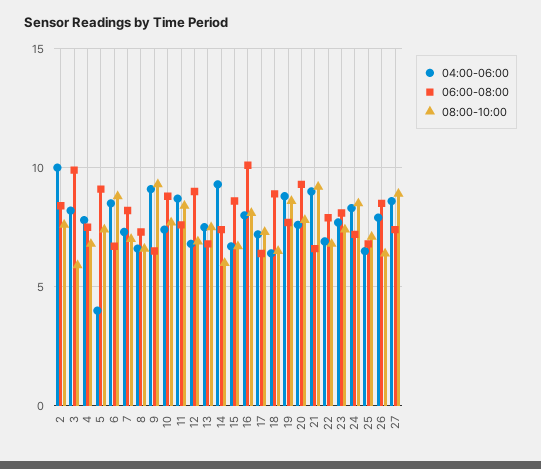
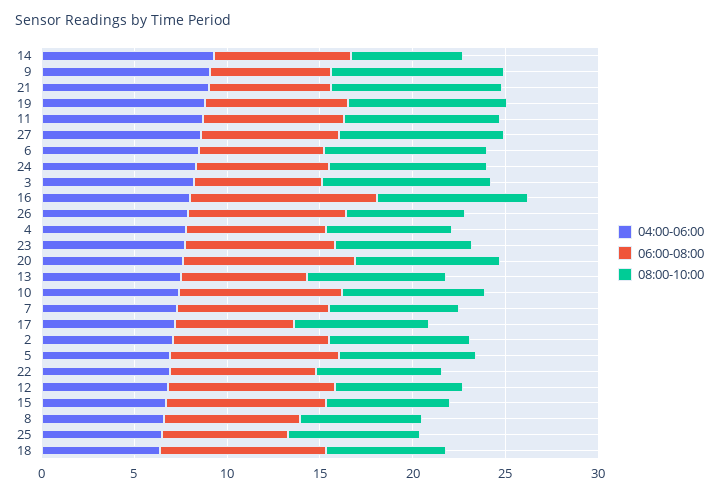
  {
    "04:00-06:00": {
-     "2": 10,
+     "2": 7,
      "3": 8,
      "4": 8,
-     "5": 4,
+     "5": 7,
      "6": 8.5,
      "7": 7.5,
      "8": 6.5,
      "9": 9,
      "10": 7.5,
      "11": 8.5,
      "12": 7,
      "13": 7.5,
      "14": 9.5,
      "15": 6.5,
      "16": 8,
      "17": 7,
      "18": 6.5,
      "19": 9,
      "20": 7.5,
      "21": 9,
      "22": 7,
      "23": 7.5,
      "24": 8.5,
      "25": 6.5,
      "26": 8,
      "27": 8.5
    },
    "06:00-08:00": {
      "2": 8.5,
-     "3": 10,
+     "3": 7,
      "4": 7.5,
      "5": 9,
      "6": 6.5,
      "7": 8,
      "8": 7.5,
      "9": 6.5,
      "10": 9,
      "11": 7.5,
      "12": 9,
      "13": 7,
      "14": 7.5,
      "15": 8.5,
      "16": 10,
      "17": 6.5,
      "18": 9,
      "19": 7.5,
      "20": 9.5,
      "21": 6.5,
      "22": 8,
      "23": 8,
      "24": 7,
      "25": 7,
      "26": 8.5,
      "27": 7.5
    },
    "08:00-10:00": {
      "2": 7.5,
-     "3": 6,
+     "3": 9,
      "4": 7,
      "5": 7.5,
      "6": 9,
      "7": 7,
      "8": 6.5,
      "9": 9.5,
      "10": 7.5,
      "11": 8.5,
      "12": 7,
      "13": 7.5,
      "14": 6,
      "15": 6.5,
      "16": 8,
      "17": 7.5,
      "18": 6.5,
      "19": 8.5,
      "20": 8,
      "21": 9,
      "22": 7,
      "23": 7.5,
      "24": 8.5,
      "25": 7,
      "26": 6.5,
      "27": 9
    }
  }

